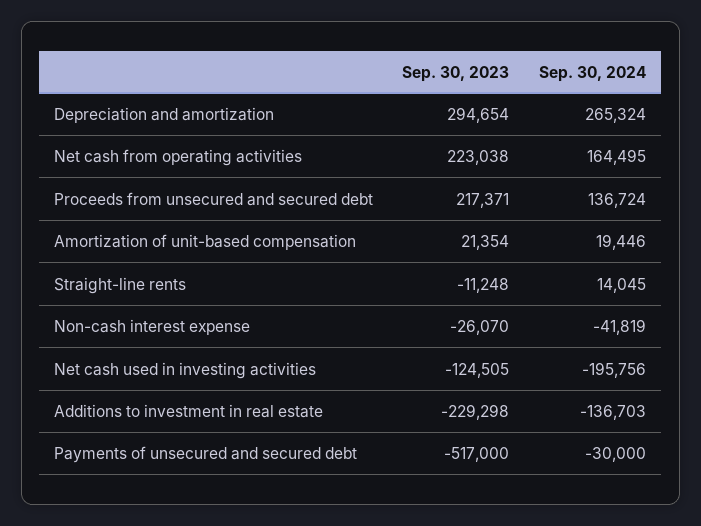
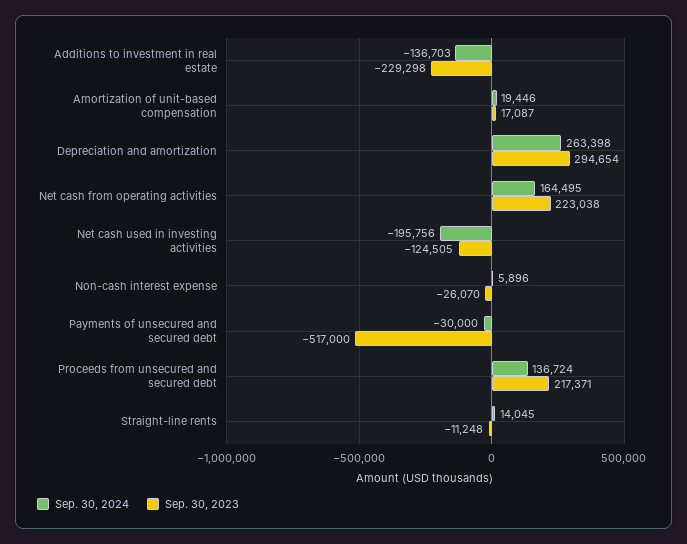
  {
    "Sep. 30, 2023": {
      "Depreciation and amortization": 294654,
      "Net cash from operating activities": 223038,
      "Proceeds from unsecured and secured debt": 217371,
-     "Amortization of unit-based compensation": 21354,
+     "Amortization of unit-based compensation": 17087,
      "Straight-line rents": -11248,
      "Non-cash interest expense": -26070,
      "Net cash used in investing activities": -124505,
      "Additions to investment in real estate": -229298,
      "Payments of unsecured and secured debt": -517000
    },
    "Sep. 30, 2024": {
-     "Depreciation and amortization": 265324,
+     "Depreciation and amortization": 263398,
      "Net cash from operating activities": 164495,
      "Proceeds from unsecured and secured debt": 136724,
      "Amortization of unit-based compensation": 19446,
      "Straight-line rents": 14045,
-     "Non-cash interest expense": -41819,
+     "Non-cash interest expense": 5896,
      "Net cash used in investing activities": -195756,
      "Additions to investment in real estate": -136703,
      "Payments of unsecured and secured debt": -30000
    }
  }

